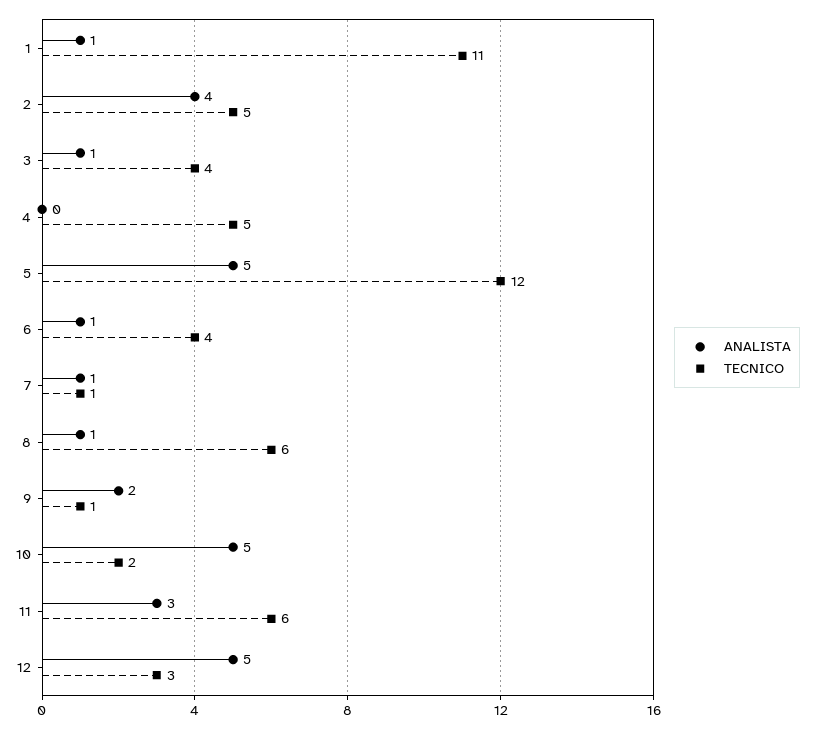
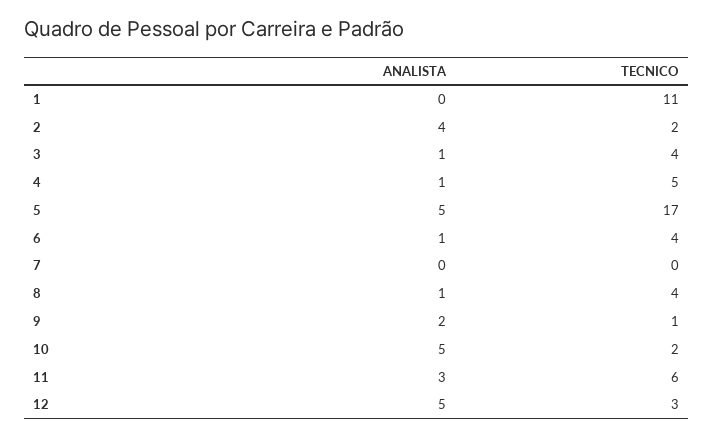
  {
    "ANALISTA": {
-     "1": 1,
+     "1": 0,
      "2": 4,
      "3": 1,
-     "4": 0,
+     "4": 1,
      "5": 5,
      "6": 1,
-     "7": 1,
+     "7": 0,
      "8": 1,
      "9": 2,
      "10": 5,
      "11": 3,
      "12": 5
    },
    "TECNICO": {
      "1": 11,
-     "2": 5,
+     "2": 2,
      "3": 4,
      "4": 5,
-     "5": 12,
+     "5": 17,
      "6": 4,
-     "7": 1,
+     "7": 0,
-     "8": 6,
+     "8": 4,
      "9": 1,
      "10": 2,
      "11": 6,
      "12": 3
    }
  }

